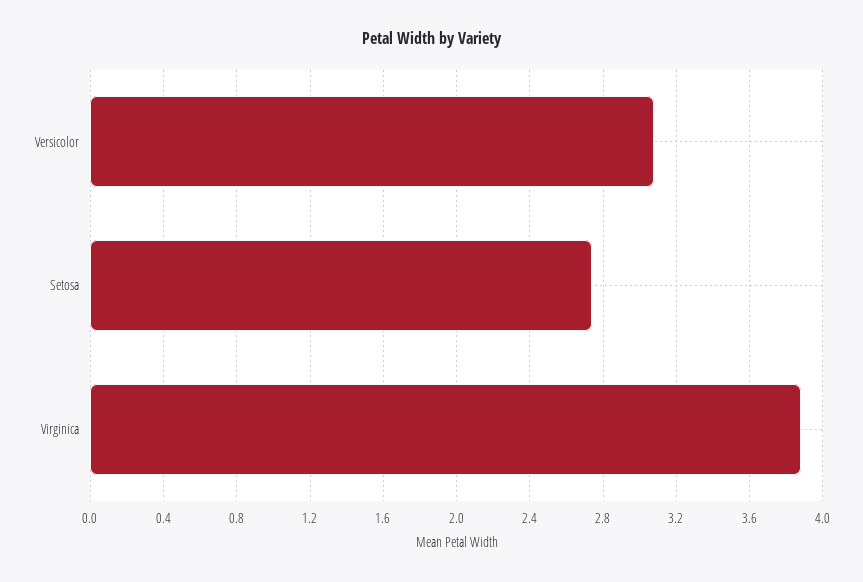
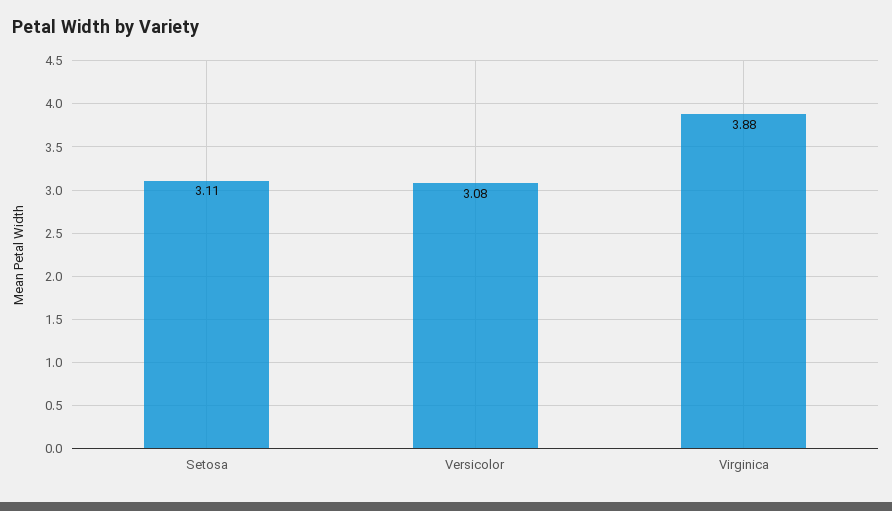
  {
    "Versicolor": 3.08,
-   "Setosa": 2.75,
+   "Setosa": 3.11,
    "Virginica": 3.88
  }

